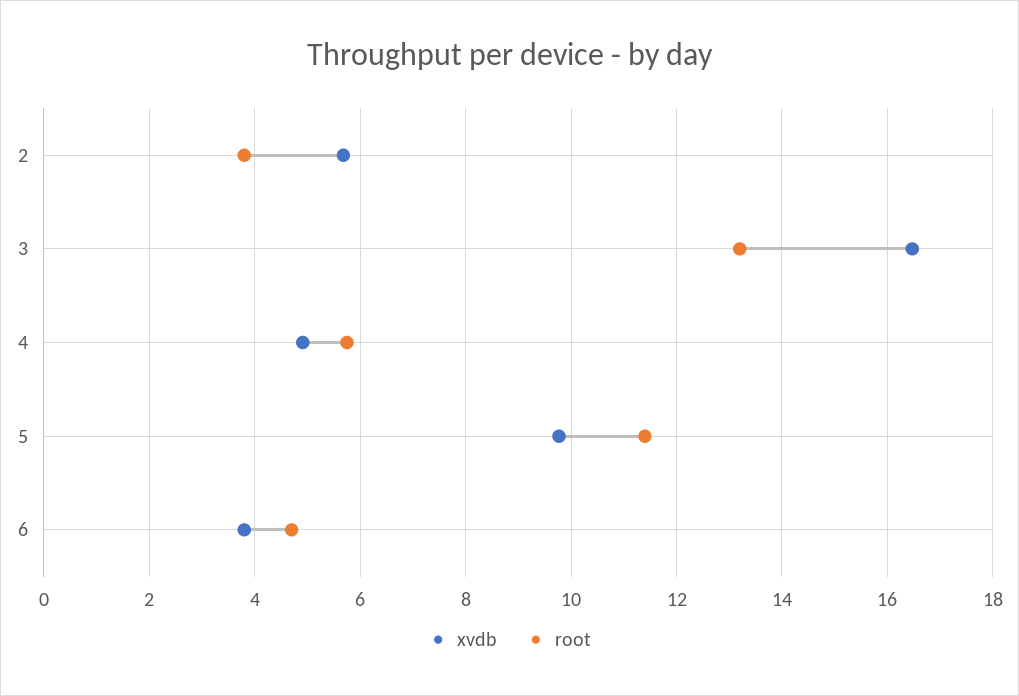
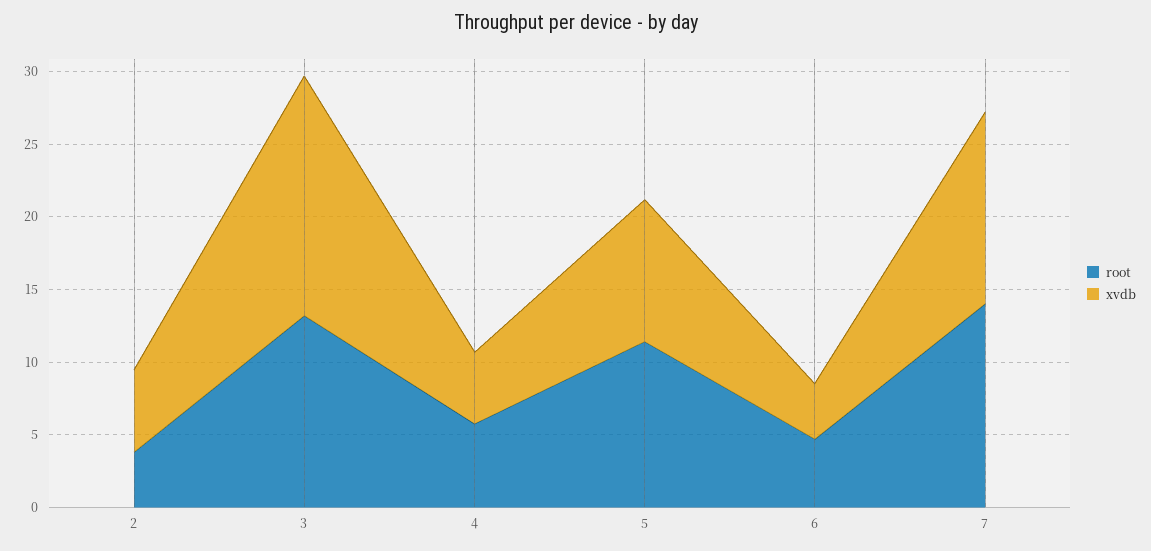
  {
    "xvdb": {
      "2": 5.6,
      "3": 16.4,
      "4": 5,
      "5": 9.8,
-     "6": 3.8
+     "6": 3.8,
+     "7": 13
    },
    "root": {
      "2": 3.8,
      "3": 13.2,
      "4": 5.8,
      "5": 11.4,
-     "6": 4.8
+     "6": 4.8,
+     "7": 14
    }
  }

